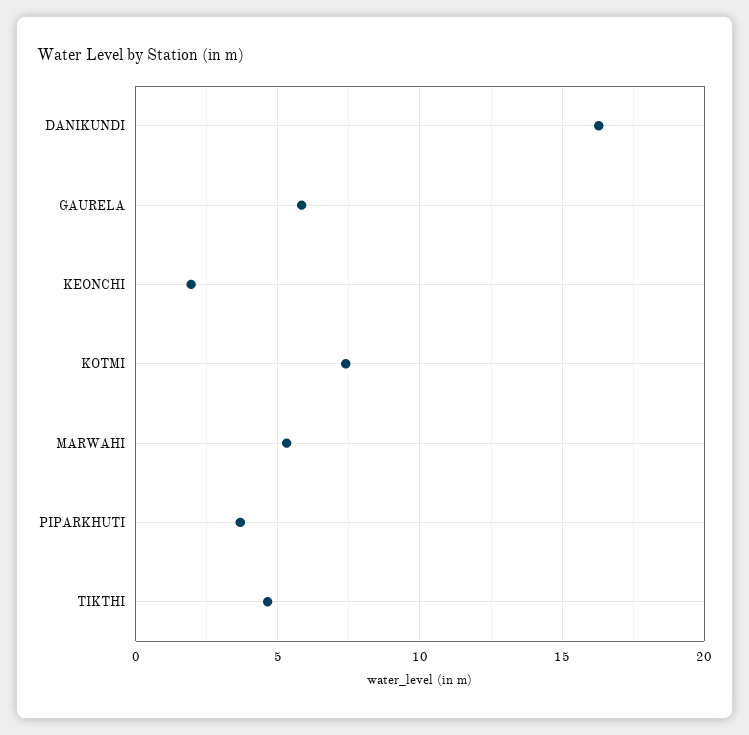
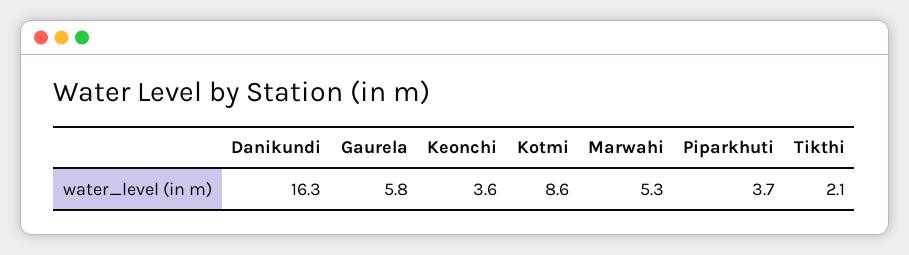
  {
    "DANIKUNDI": 16.3,
    "GAURELA": 5.8,
-   "KEONCHI": 2,
+   "KEONCHI": 3.6,
-   "KOTMI": 7.5,
+   "KOTMI": 8.6,
    "MARWAHI": 5.3,
    "PIPARKHUTI": 3.7,
-   "TIKTHI": 4.5
+   "TIKTHI": 2.1
  }

